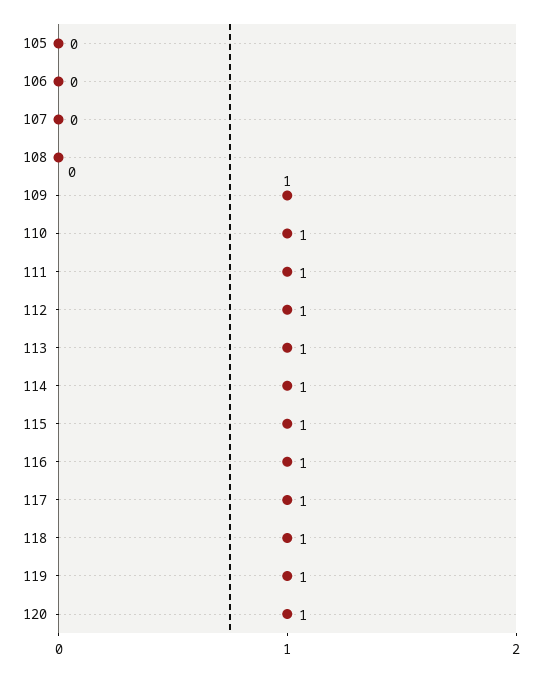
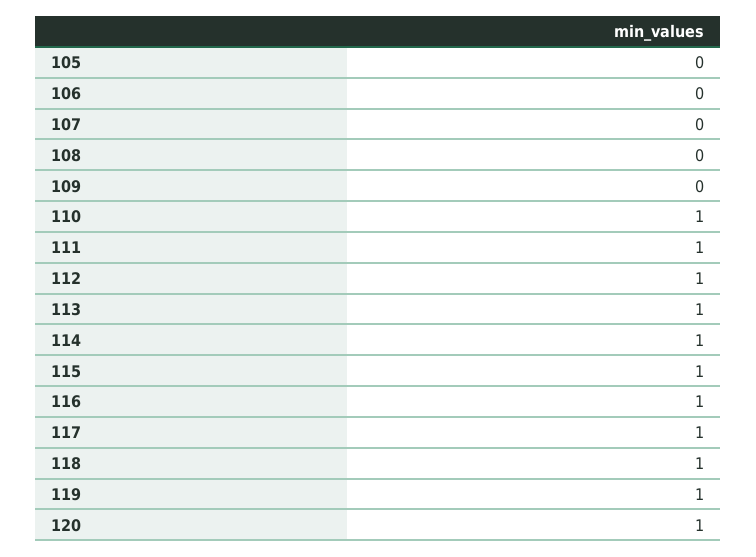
  {
    "105": 0,
    "106": 0,
    "107": 0,
    "108": 0,
-   "109": 1,
+   "109": 0,
    "110": 1,
    "111": 1,
    "112": 1,
    "113": 1,
    "114": 1,
    "115": 1,
    "116": 1,
    "117": 1,
    "118": 1,
    "119": 1,
    "120": 1
  }

